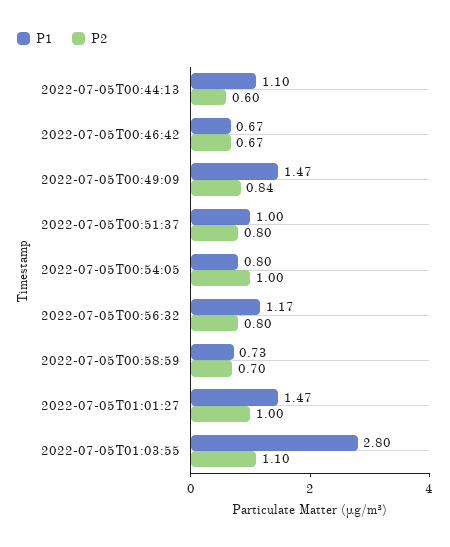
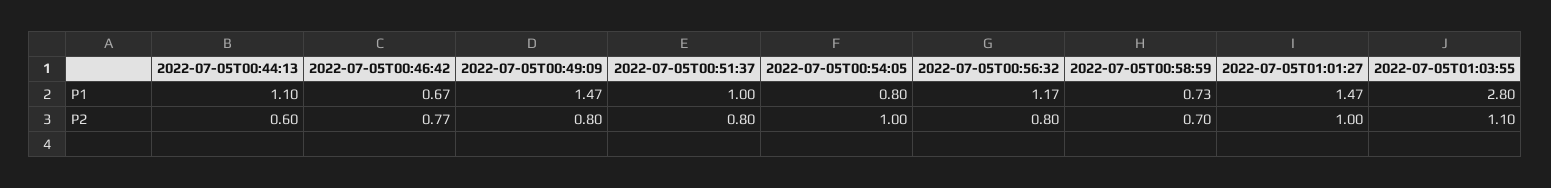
  {
    "P1": {
      "2022-07-05T00:44:13": 1.1,
      "2022-07-05T00:46:42": 0.67,
      "2022-07-05T00:49:09": 1.47,
      "2022-07-05T00:51:37": 1,
      "2022-07-05T00:54:05": 0.8,
      "2022-07-05T00:56:32": 1.17,
      "2022-07-05T00:58:59": 0.73,
      "2022-07-05T01:01:27": 1.47,
      "2022-07-05T01:03:55": 2.8
    },
    "P2": {
      "2022-07-05T00:44:13": 0.6,
-     "2022-07-05T00:46:42": 0.67,
+     "2022-07-05T00:46:42": 0.77,
-     "2022-07-05T00:49:09": 0.84,
+     "2022-07-05T00:49:09": 0.8,
      "2022-07-05T00:51:37": 0.8,
      "2022-07-05T00:54:05": 1,
      "2022-07-05T00:56:32": 0.8,
      "2022-07-05T00:58:59": 0.7,
      "2022-07-05T01:01:27": 1,
      "2022-07-05T01:03:55": 1.1
    }
  }

